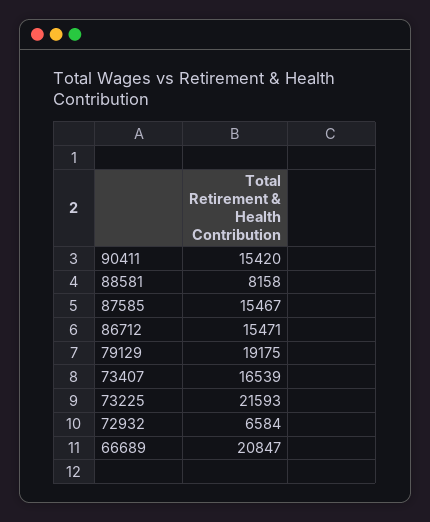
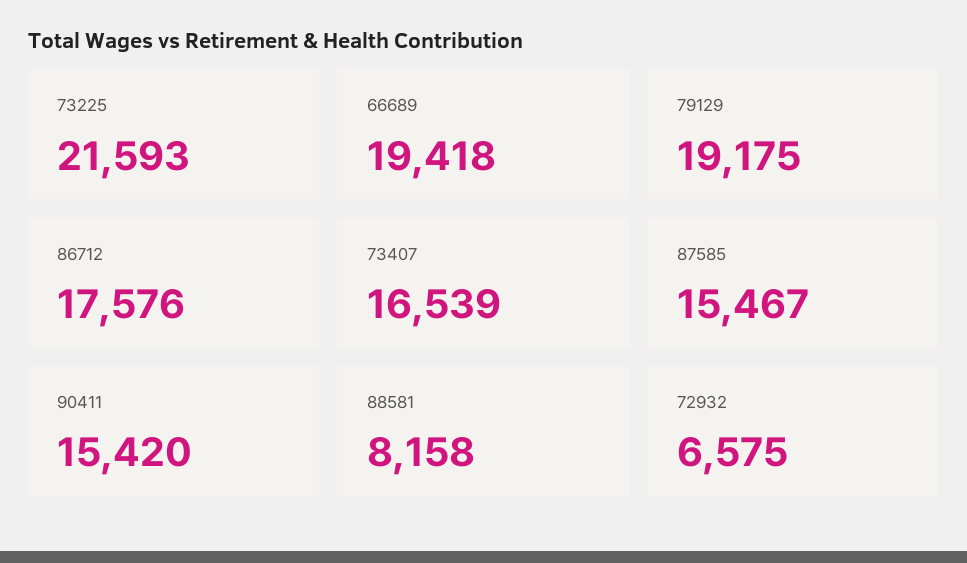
  {
    "90411": 15420,
    "88581": 8158,
    "87585": 15467,
-   "86712": 15471,
+   "86712": 17576,
    "79129": 19175,
    "73407": 16539,
    "73225": 21593,
-   "72932": 6584,
+   "72932": 6575,
-   "66689": 20847
+   "66689": 19418
  }

